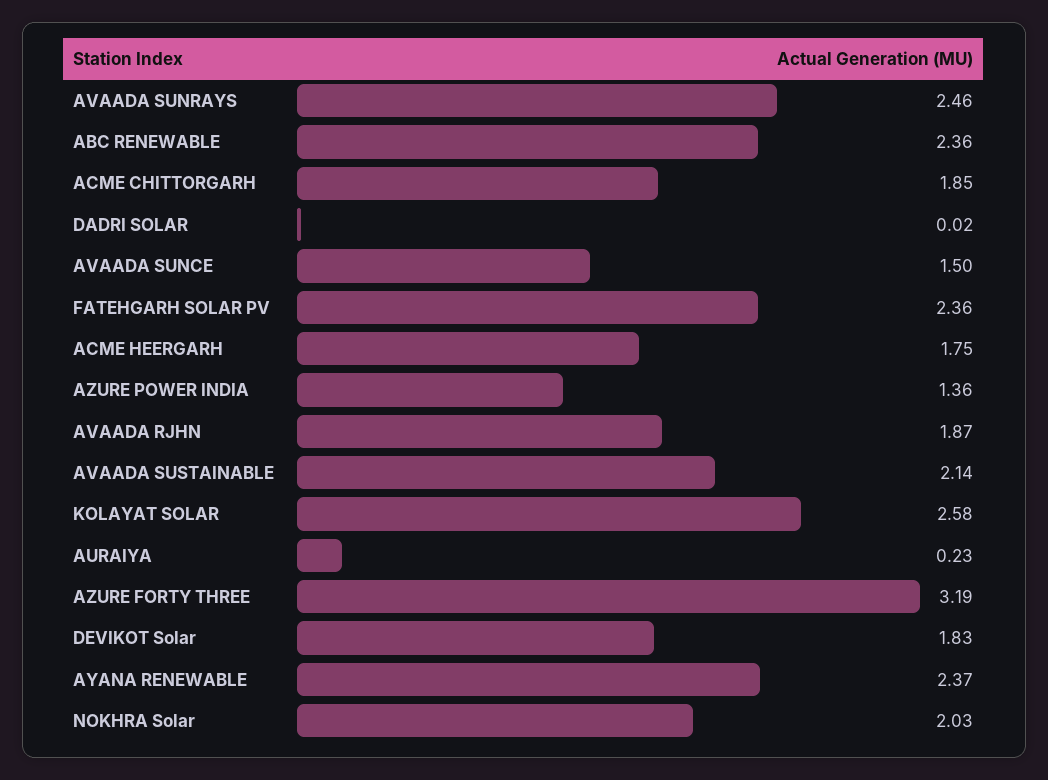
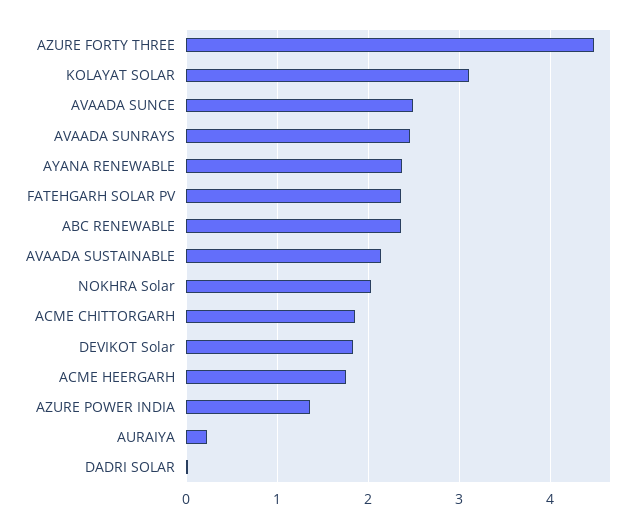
  {
    "AVAADA SUNRAYS": 2.46,
    "ABC RENEWABLE": 2.36,
    "ACME CHITTORGARH": 1.85,
    "DADRI SOLAR": 0.02,
-   "AVAADA SUNCE": 1.5,
+   "AVAADA SUNCE": 2.5,
    "FATEHGARH SOLAR PV": 2.36,
    "ACME HEERGARH": 1.75,
    "AZURE POWER INDIA": 1.36,
-   "AVAADA RJHN": 1.87,
    "AVAADA SUSTAINABLE": 2.14,
-   "KOLAYAT SOLAR": 2.58,
+   "KOLAYAT SOLAR": 3.1,
    "AURAIYA": 0.23,
-   "AZURE FORTY THREE": 3.19,
+   "AZURE FORTY THREE": 4.5,
    "DEVIKOT Solar": 1.83,
    "AYANA RENEWABLE": 2.37,
    "NOKHRA Solar": 2.03
  }

